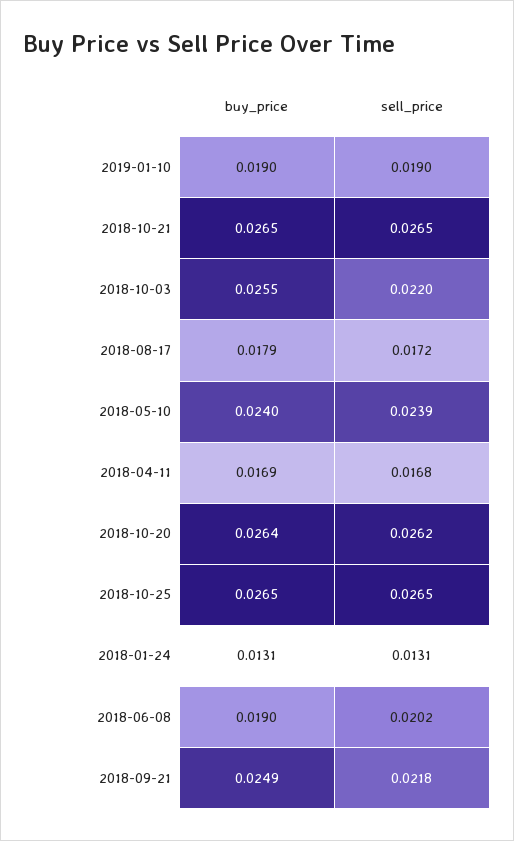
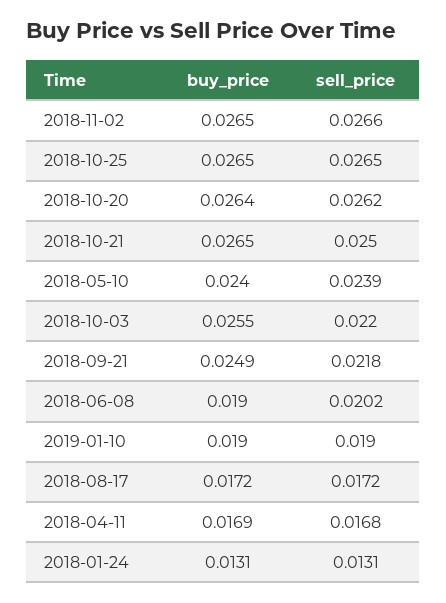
  {
    "buy_price": {
      "2019-01-10": 0.019,
      "2018-10-21": 0.0265,
      "2018-10-03": 0.0255,
-     "2018-08-17": 0.0179,
+     "2018-08-17": 0.0172,
      "2018-05-10": 0.024,
      "2018-04-11": 0.0169,
      "2018-10-20": 0.0264,
      "2018-10-25": 0.0265,
      "2018-01-24": 0.0131,
      "2018-06-08": 0.019,
-     "2018-09-21": 0.0249
+     "2018-09-21": 0.0249,
+     "2018-11-02": 0.0265
    },
    "sell_price": {
      "2019-01-10": 0.019,
-     "2018-10-21": 0.0265,
+     "2018-10-21": 0.025,
      "2018-10-03": 0.022,
      "2018-08-17": 0.0172,
      "2018-05-10": 0.0239,
      "2018-04-11": 0.0168,
      "2018-10-20": 0.0262,
      "2018-10-25": 0.0265,
      "2018-01-24": 0.0131,
      "2018-06-08": 0.0202,
-     "2018-09-21": 0.0218
+     "2018-09-21": 0.0218,
+     "2018-11-02": 0.0266
    }
  }

